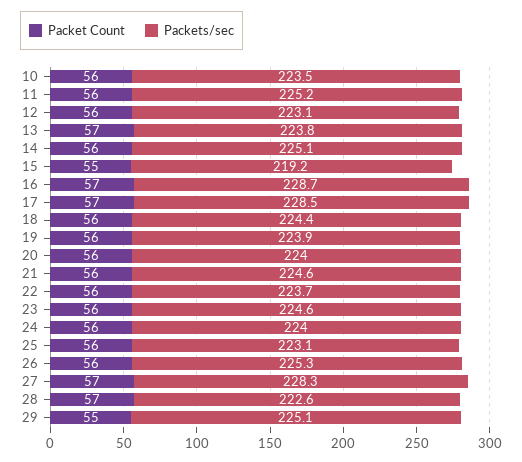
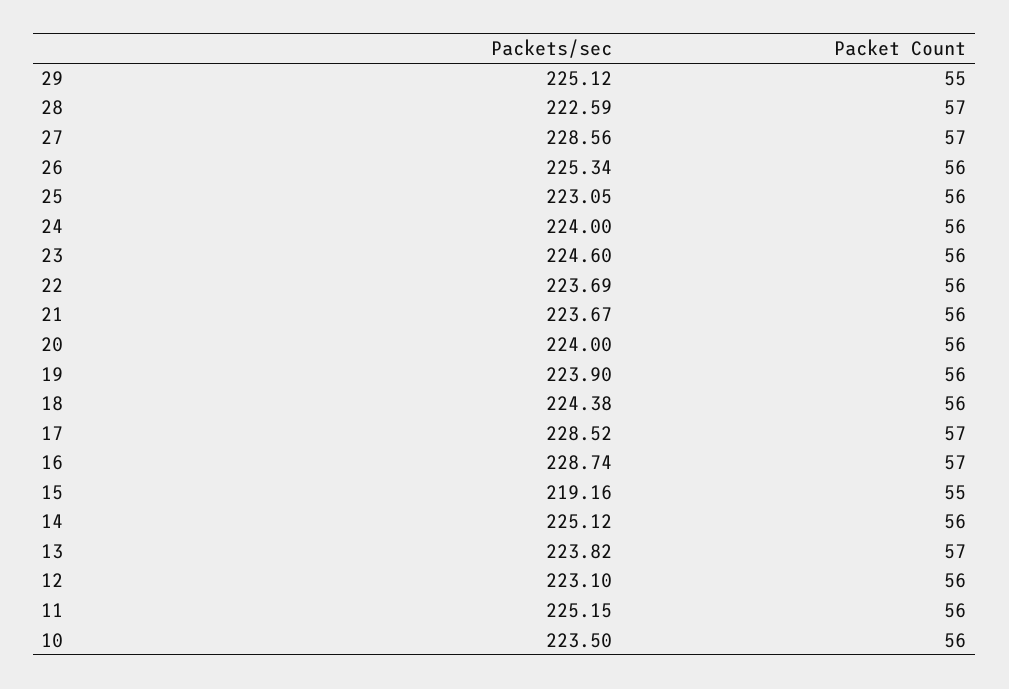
  {
    "Packet Count": {
      "10": 56,
      "11": 56,
      "12": 56,
      "13": 57,
      "14": 56,
      "15": 55,
      "16": 57,
      "17": 57,
      "18": 56,
      "19": 56,
      "20": 56,
      "21": 56,
      "22": 56,
      "23": 56,
      "24": 56,
      "25": 56,
      "26": 56,
      "27": 57,
      "28": 57,
      "29": 55
    },
    "Packets/sec": {
      "10": 223.5,
      "11": 225.15,
      "12": 223.1,
      "13": 223.82,
      "14": 225.12,
      "15": 219.16,
      "16": 228.74,
      "17": 228.52,
      "18": 224.38,
      "19": 223.9,
      "20": 224,
-     "21": 224.6,
+     "21": 223.67,
      "22": 223.69,
      "23": 224.6,
      "24": 224,
      "25": 223.05,
      "26": 225.34,
-     "27": 228.3,
+     "27": 228.56,
      "28": 222.59,
      "29": 225.12
    }
  }

